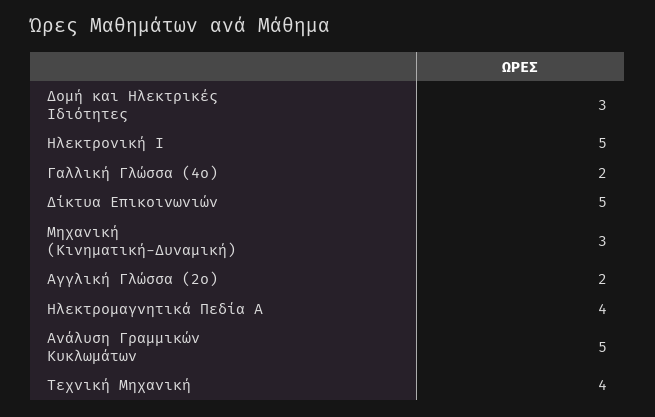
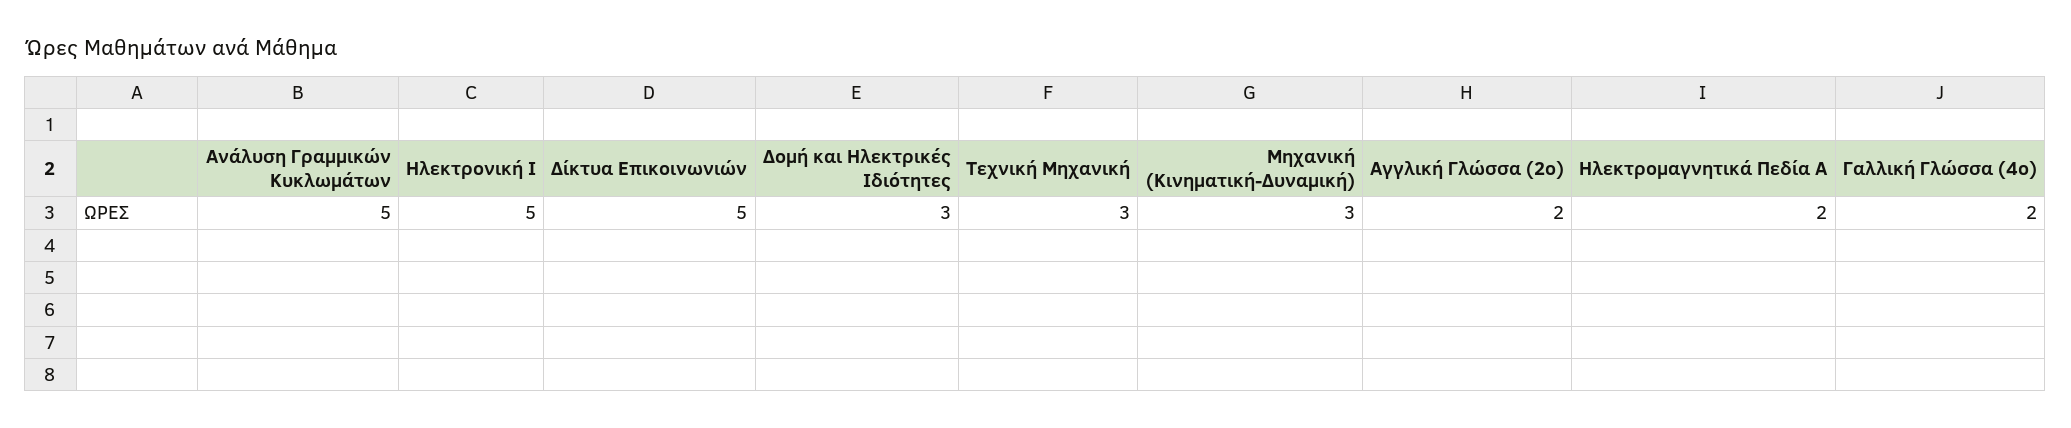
  {
    "Δομή και Ηλεκτρικές Ιδιότητες": 3,
    "Ηλεκτρονική Ι": 5,
    "Γαλλική Γλώσσα (4ο)": 2,
    "Δίκτυα Επικοινωνιών": 5,
    "Μηχανική (Κινηματική-Δυναμική)": 3,
    "Αγγλική Γλώσσα (2ο)": 2,
-   "Ηλεκτρομαγνητικά Πεδία Α": 4,
+   "Ηλεκτρομαγνητικά Πεδία Α": 2,
    "Ανάλυση Γραμμικών Κυκλωμάτων": 5,
-   "Τεχνική Μηχανική": 4
+   "Τεχνική Μηχανική": 3
  }

